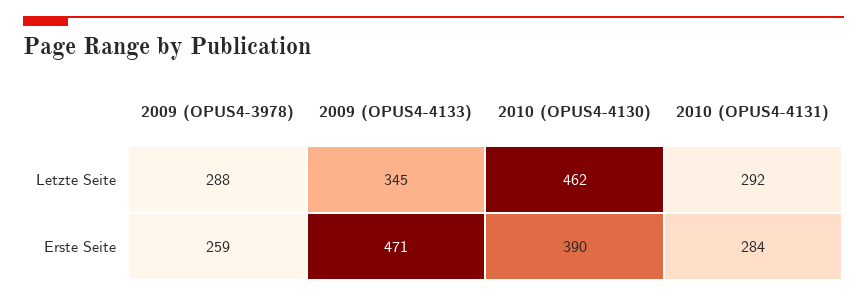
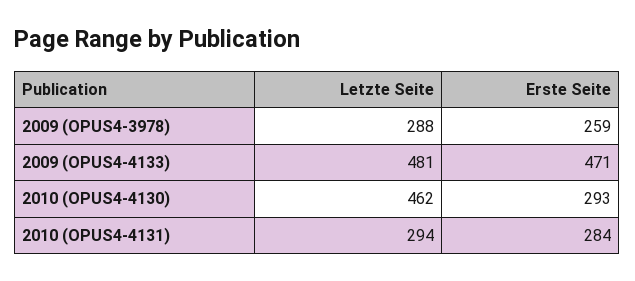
  {
    "2009 (OPUS4-3978)": {
      "Letzte Seite": 288,
      "Erste Seite": 259
    },
    "2009 (OPUS4-4133)": {
-     "Letzte Seite": 345,
+     "Letzte Seite": 481,
      "Erste Seite": 471
    },
    "2010 (OPUS4-4130)": {
      "Letzte Seite": 462,
-     "Erste Seite": 390
+     "Erste Seite": 293
    },
    "2010 (OPUS4-4131)": {
-     "Letzte Seite": 292,
+     "Letzte Seite": 294,
      "Erste Seite": 284
    }
  }

